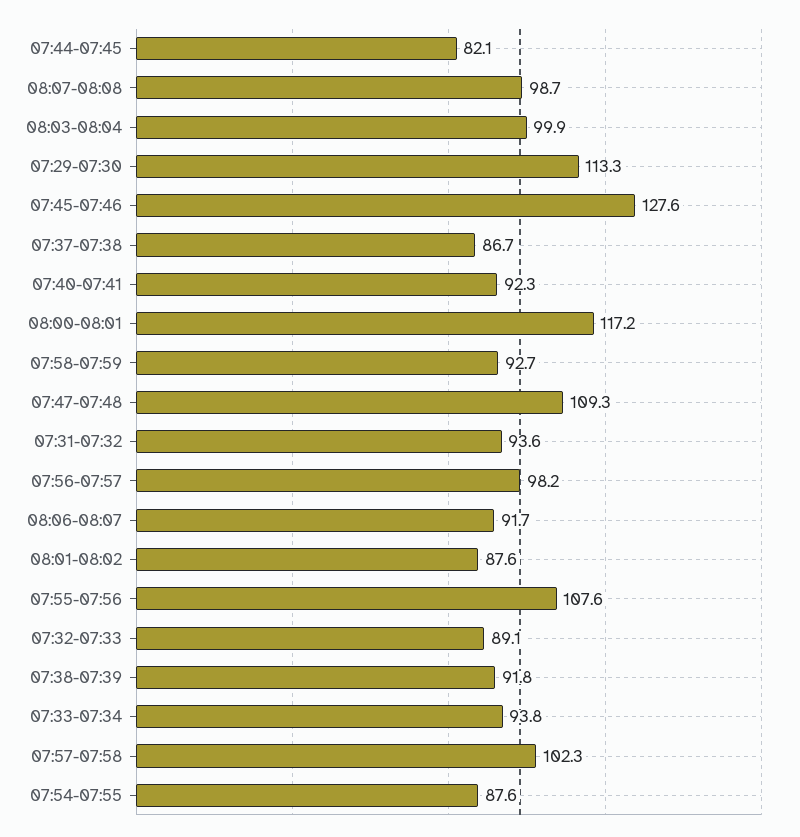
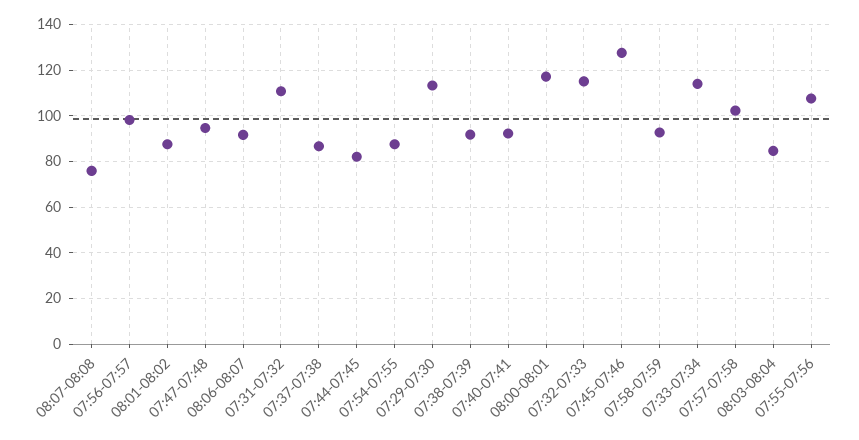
  {
    "07:44-07:45": 82.1,
-   "08:07-08:08": 98.7,
+   "08:07-08:08": 75,
-   "08:03-08:04": 99.9,
+   "08:03-08:04": 85,
    "07:29-07:30": 113.3,
    "07:45-07:46": 127.6,
    "07:37-07:38": 86.7,
    "07:40-07:41": 92.3,
    "08:00-08:01": 117.2,
    "07:58-07:59": 92.7,
-   "07:47-07:48": 109.3,
+   "07:47-07:48": 95,
-   "07:31-07:32": 93.6,
+   "07:31-07:32": 110,
    "07:56-07:57": 98.2,
    "08:06-08:07": 91.7,
    "08:01-08:02": 87.6,
    "07:55-07:56": 107.6,
-   "07:32-07:33": 89.1,
+   "07:32-07:33": 115,
    "07:38-07:39": 91.8,
-   "07:33-07:34": 93.8,
+   "07:33-07:34": 115,
    "07:57-07:58": 102.3,
    "07:54-07:55": 87.6
  }

